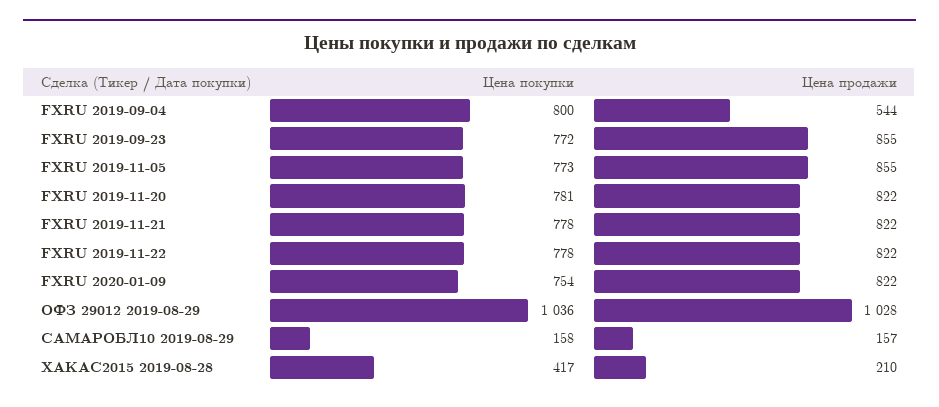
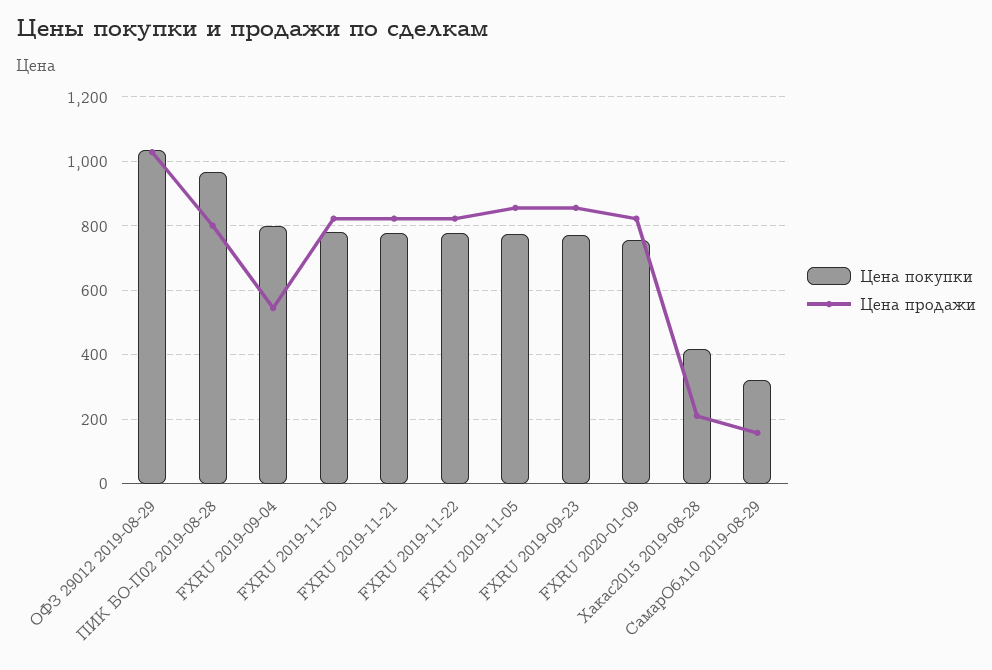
  {
    "Цена покупки": {
      "FXRU 2019-09-04": 800,
      "FXRU 2019-09-23": 772,
      "FXRU 2019-11-05": 773,
      "FXRU 2019-11-20": 781,
      "FXRU 2019-11-21": 778,
      "FXRU 2019-11-22": 778,
      "FXRU 2020-01-09": 754,
      "ОФЗ 29012 2019-08-29": 1036,
-     "САМАРОБЛ10 2019-08-29": 158,
+     "САМАРОБЛ10 2019-08-29": 320,
-     "ХАКАС2015 2019-08-28": 417
+     "ХАКАС2015 2019-08-28": 417,
+     "ПИК БО-П02 2019-08-28": 960
    },
    "Цена продажи": {
      "FXRU 2019-09-04": 544,
      "FXRU 2019-09-23": 855,
      "FXRU 2019-11-05": 855,
      "FXRU 2019-11-20": 822,
      "FXRU 2019-11-21": 822,
      "FXRU 2019-11-22": 822,
      "FXRU 2020-01-09": 822,
      "ОФЗ 29012 2019-08-29": 1028,
      "САМАРОБЛ10 2019-08-29": 157,
-     "ХАКАС2015 2019-08-28": 210
+     "ХАКАС2015 2019-08-28": 210,
+     "ПИК БО-П02 2019-08-28": 800
    }
  }

